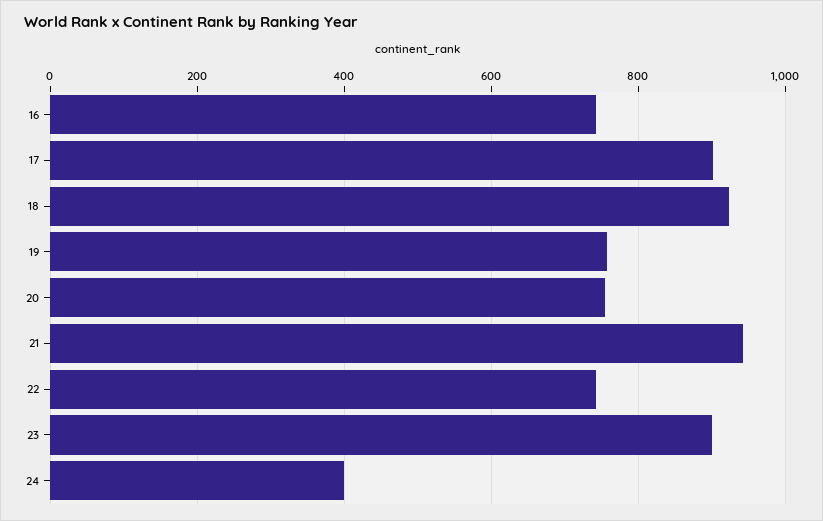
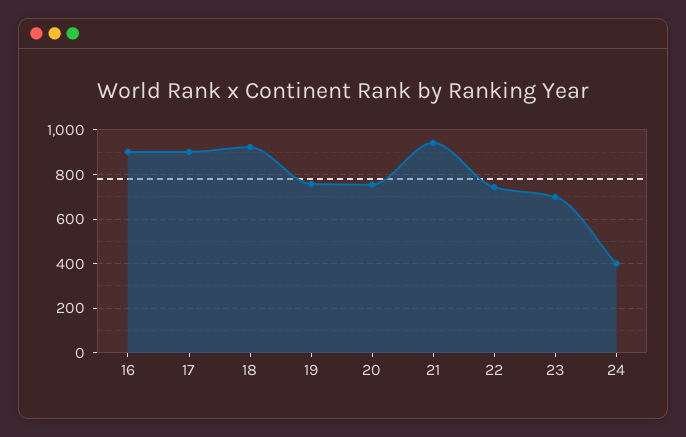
  {
-   "16": 740,
+   "16": 900,
    "17": 900,
    "18": 920,
    "19": 760,
    "20": 760,
    "21": 940,
    "22": 740,
-   "23": 900,
+   "23": 700,
    "24": 400
  }

